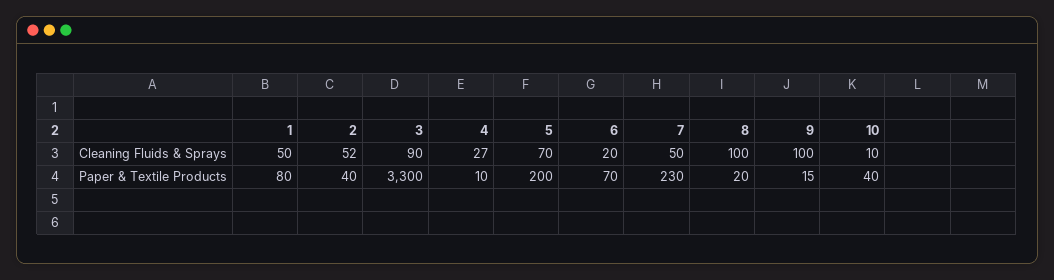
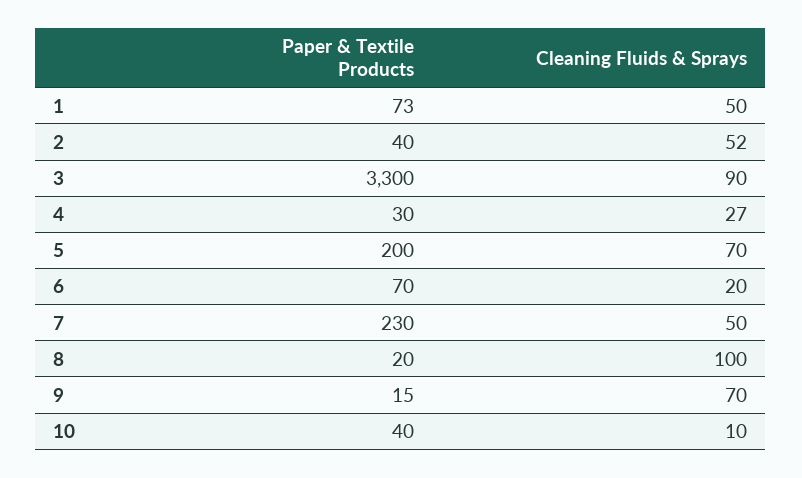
  {
    "1": {
      "Cleaning Fluids & Sprays": 50,
-     "Paper & Textile Products": 80
+     "Paper & Textile Products": 73
    },
    "2": {
      "Cleaning Fluids & Sprays": 52,
      "Paper & Textile Products": 40
    },
    "3": {
      "Cleaning Fluids & Sprays": 90,
      "Paper & Textile Products": 3300
    },
    "4": {
      "Cleaning Fluids & Sprays": 27,
-     "Paper & Textile Products": 10
+     "Paper & Textile Products": 30
    },
    "5": {
      "Cleaning Fluids & Sprays": 70,
      "Paper & Textile Products": 200
    },
    "6": {
      "Cleaning Fluids & Sprays": 20,
      "Paper & Textile Products": 70
    },
    "7": {
      "Cleaning Fluids & Sprays": 50,
      "Paper & Textile Products": 230
    },
    "8": {
      "Cleaning Fluids & Sprays": 100,
      "Paper & Textile Products": 20
    },
    "9": {
-     "Cleaning Fluids & Sprays": 100,
+     "Cleaning Fluids & Sprays": 70,
      "Paper & Textile Products": 15
    },
    "10": {
      "Cleaning Fluids & Sprays": 10,
      "Paper & Textile Products": 40
    }
  }

